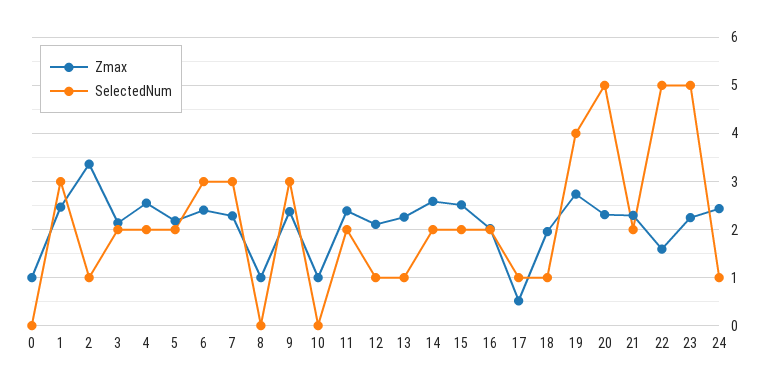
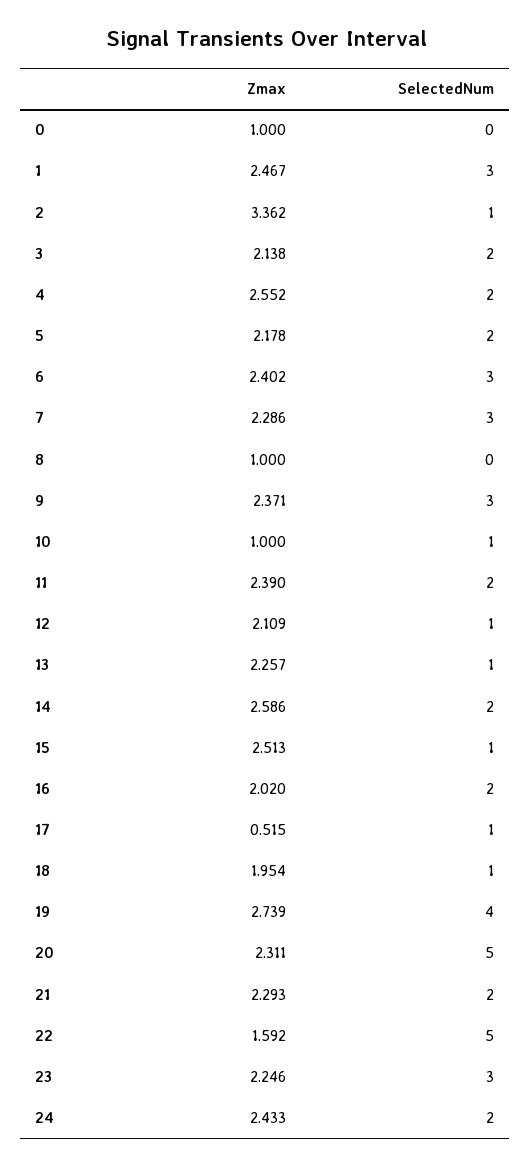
  {
    "Zmax": {
      "0": 1,
      "1": 2.467,
      "2": 3.362,
      "3": 2.138,
      "4": 2.552,
      "5": 2.178,
      "6": 2.402,
      "7": 2.286,
      "8": 1,
      "9": 2.371,
      "10": 1,
      "11": 2.39,
      "12": 2.109,
      "13": 2.257,
      "14": 2.586,
      "15": 2.513,
      "16": 2.02,
      "17": 0.515,
      "18": 1.954,
      "19": 2.739,
      "20": 2.311,
      "21": 2.293,
      "22": 1.592,
      "23": 2.246,
      "24": 2.433
    },
    "SelectedNum": {
      "0": 0,
      "1": 3,
      "2": 1,
      "3": 2,
      "4": 2,
      "5": 2,
      "6": 3,
      "7": 3,
      "8": 0,
      "9": 3,
-     "10": 0,
+     "10": 1,
      "11": 2,
      "12": 1,
      "13": 1,
      "14": 2,
-     "15": 2,
+     "15": 1,
      "16": 2,
      "17": 1,
      "18": 1,
      "19": 4,
      "20": 5,
      "21": 2,
      "22": 5,
-     "23": 5,
+     "23": 3,
-     "24": 1
+     "24": 2
    }
  }

